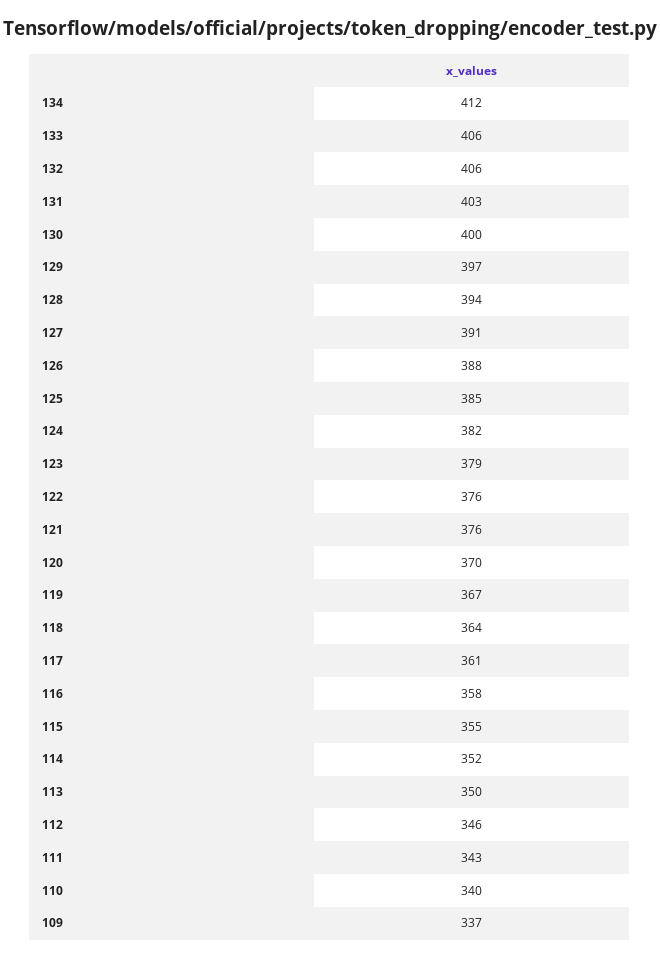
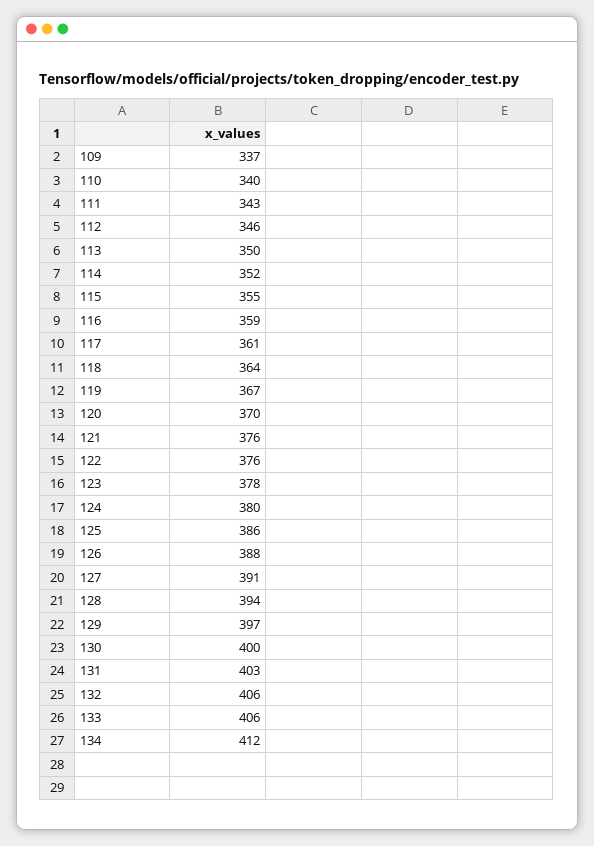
  {
    "134": 412,
    "133": 406,
    "132": 406,
    "131": 403,
    "130": 400,
    "129": 397,
    "128": 394,
    "127": 391,
    "126": 388,
-   "125": 385,
+   "125": 386,
-   "124": 382,
+   "124": 380,
-   "123": 379,
+   "123": 378,
    "122": 376,
    "121": 376,
    "120": 370,
    "119": 367,
    "118": 364,
    "117": 361,
-   "116": 358,
+   "116": 359,
    "115": 355,
    "114": 352,
    "113": 350,
    "112": 346,
    "111": 343,
    "110": 340,
    "109": 337
  }

